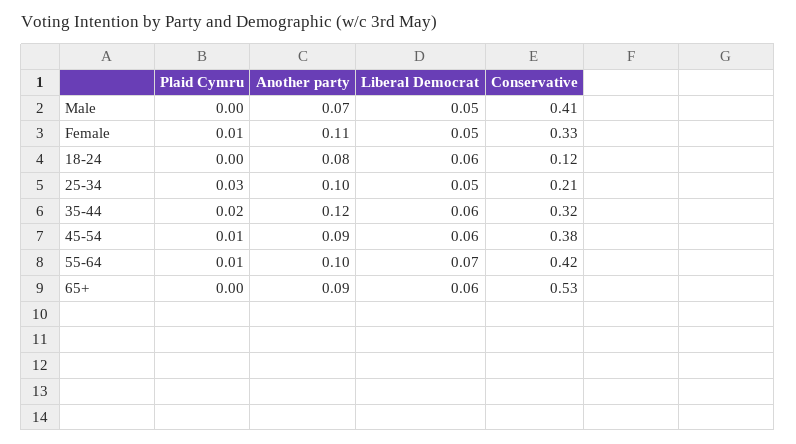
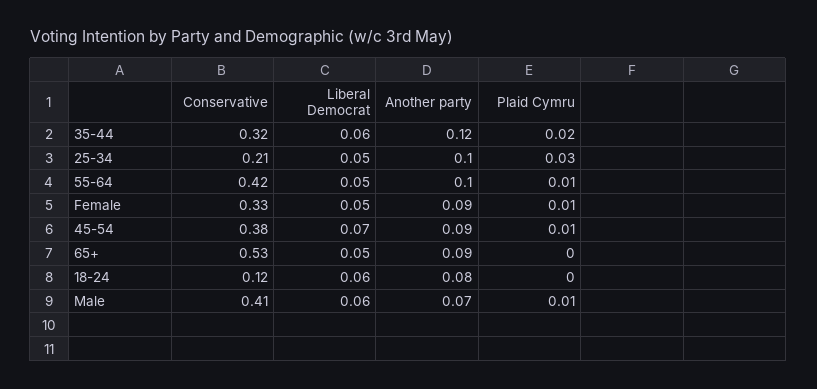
  {
    "Plaid Cymru": {
-     "Male": 0,
+     "Male": 0.01,
      "Female": 0.01,
      "18-24": 0,
      "25-34": 0.03,
      "35-44": 0.02,
      "45-54": 0.01,
      "55-64": 0.01,
      "65+": 0
    },
    "Another party": {
      "Male": 0.07,
-     "Female": 0.11,
+     "Female": 0.09,
      "18-24": 0.08,
      "25-34": 0.1,
      "35-44": 0.12,
      "45-54": 0.09,
      "55-64": 0.1,
      "65+": 0.09
    },
    "Liberal Democrat": {
-     "Male": 0.05,
+     "Male": 0.06,
      "Female": 0.05,
      "18-24": 0.06,
      "25-34": 0.05,
      "35-44": 0.06,
-     "45-54": 0.06,
+     "45-54": 0.07,
-     "55-64": 0.07,
+     "55-64": 0.05,
-     "65+": 0.06
+     "65+": 0.05
    },
    "Conservative": {
      "Male": 0.41,
      "Female": 0.33,
      "18-24": 0.12,
      "25-34": 0.21,
      "35-44": 0.32,
      "45-54": 0.38,
      "55-64": 0.42,
      "65+": 0.53
    }
  }

